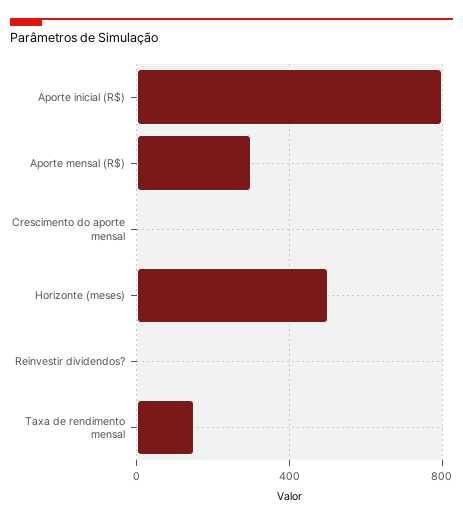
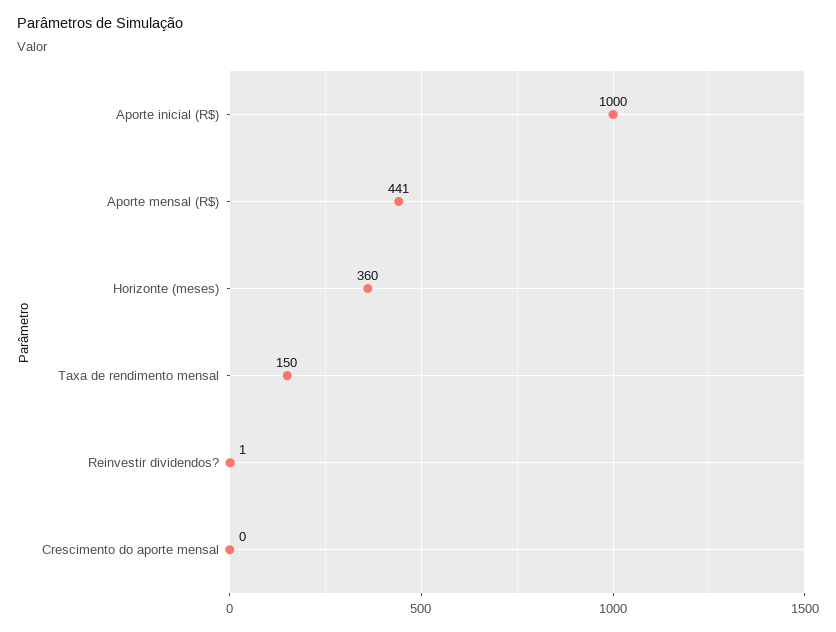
  {
-   "Aporte inicial (R$)": 800,
+   "Aporte inicial (R$)": 1000,
-   "Aporte mensal (R$)": 300,
+   "Aporte mensal (R$)": 441,
    "Crescimento do aporte mensal": 0,
-   "Horizonte (meses)": 500,
+   "Horizonte (meses)": 360,
    "Reinvestir dividendos?": 1,
    "Taxa de rendimento mensal": 150
  }

